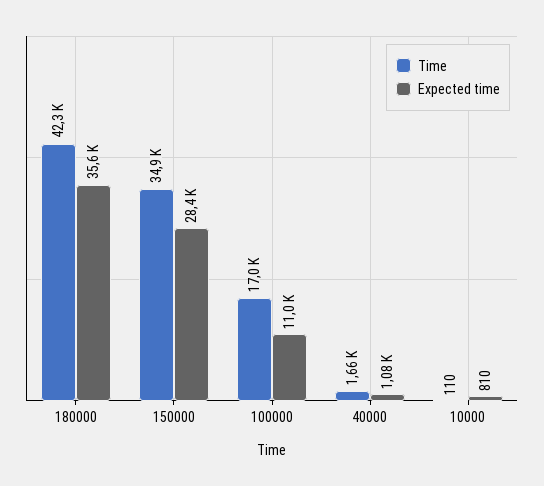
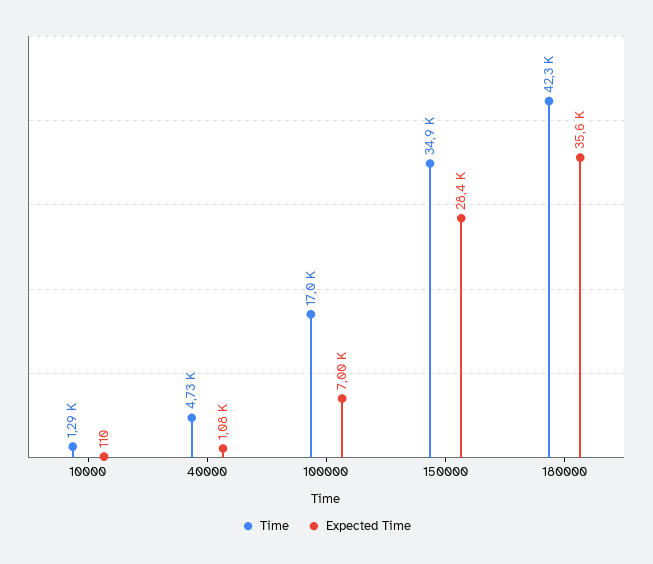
  {
    "Time": {
      "180000": 42300,
      "150000": 34900,
      "100000": 17000,
-     "40000": 1660,
+     "40000": 4730,
-     "10000": 110
+     "10000": 1290
    },
    "Expected time": {
      "180000": 35600,
      "150000": 28400,
-     "100000": 11000,
+     "100000": 7000,
      "40000": 1080,
-     "10000": 810
+     "10000": 110
    }
  }

